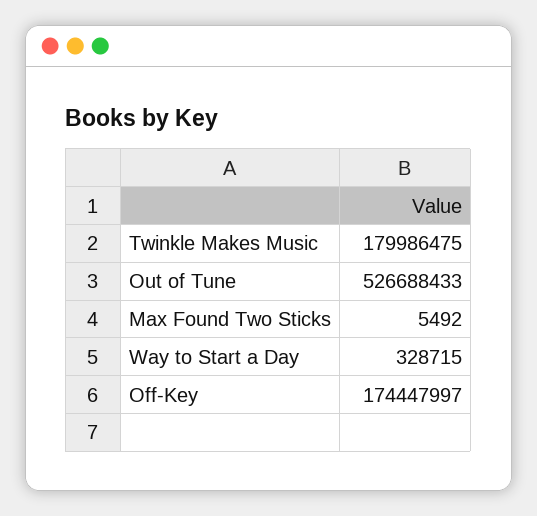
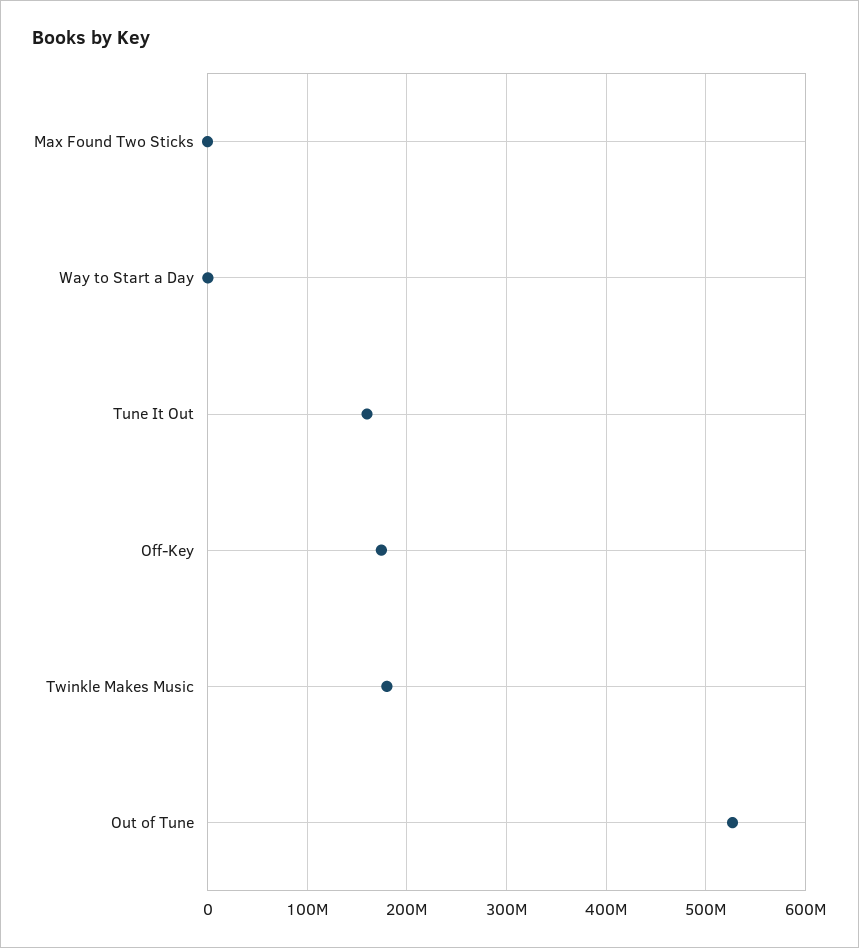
  {
    "Twinkle Makes Music": 179986475,
    "Out of Tune": 526688433,
    "Max Found Two Sticks": 5492,
    "Way to Start a Day": 328715,
-   "Off-Key": 174447997
+   "Off-Key": 174447997,
+   "Tune It Out": 160000000
  }

